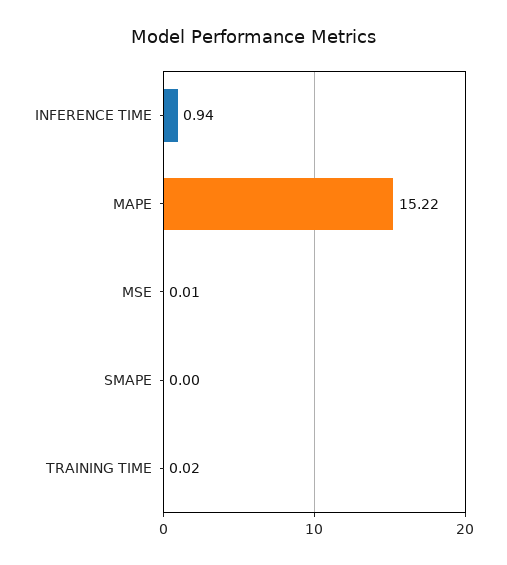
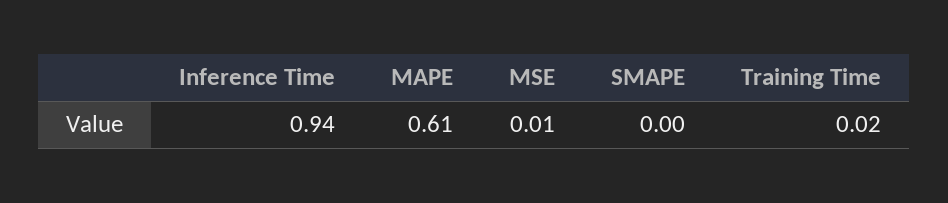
  {
    "INFERENCE TIME": 0.94,
-   "MAPE": 15.22,
+   "MAPE": 0.61,
    "MSE": 0.01,
    "SMAPE": 0,
    "TRAINING TIME": 0.02
  }

